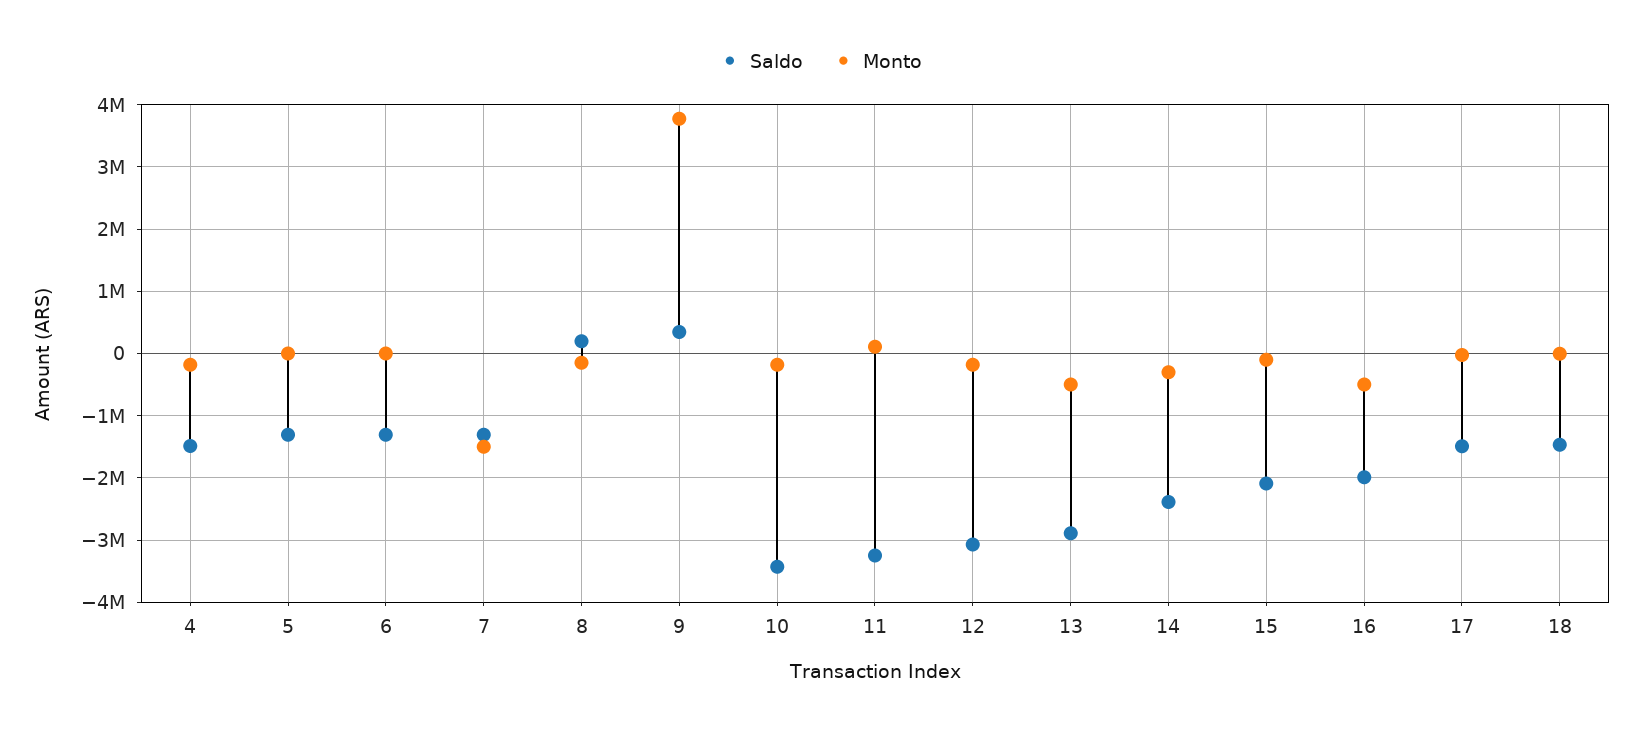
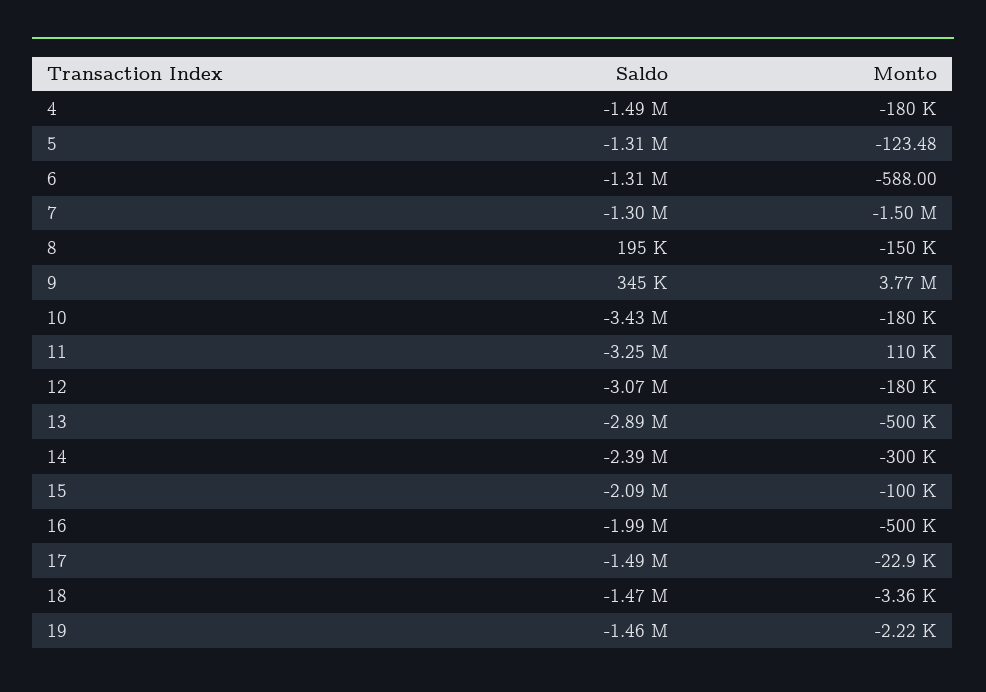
  {
    "Saldo": {
      "4": -1490000,
      "5": -1310000,
      "6": -1310000,
      "7": -1300000,
      "8": 195000,
      "9": 345000,
      "10": -3430000,
      "11": -3250000,
      "12": -3070000,
      "13": -2890000,
      "14": -2390000,
      "15": -2090000,
      "16": -1990000,
      "17": -1490000,
-     "18": -1470000
+     "18": -1470000,
+     "19": -1460000
    },
    "Monto": {
      "4": -180000,
      "5": -123.48,
      "6": -588,
      "7": -1500000,
      "8": -150000,
      "9": 3770000,
      "10": -180000,
      "11": 110000,
      "12": -180000,
      "13": -500000,
      "14": -300000,
      "15": -100000,
      "16": -500000,
      "17": -22900,
-     "18": -3360
+     "18": -3360,
+     "19": -2220
    }
  }

